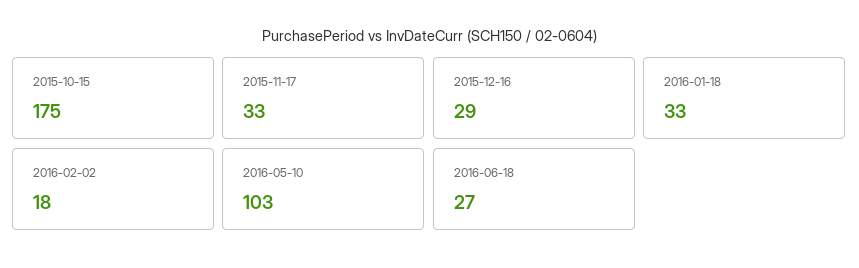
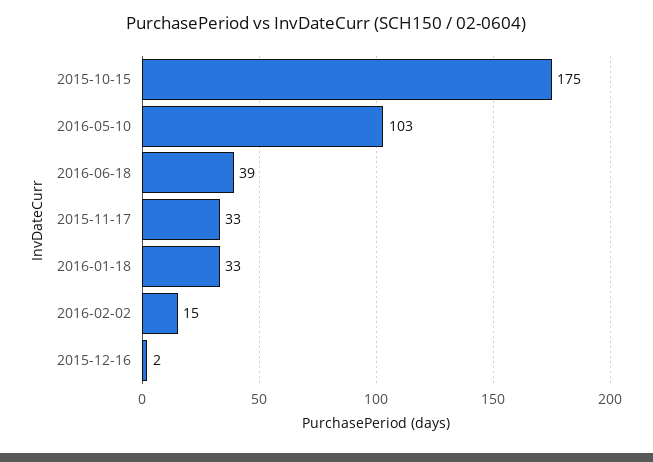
  {
    "2015-10-15": 175,
    "2015-11-17": 33,
-   "2015-12-16": 29,
+   "2015-12-16": 2,
    "2016-01-18": 33,
-   "2016-02-02": 18,
+   "2016-02-02": 15,
    "2016-05-10": 103,
-   "2016-06-18": 27
+   "2016-06-18": 39
  }

